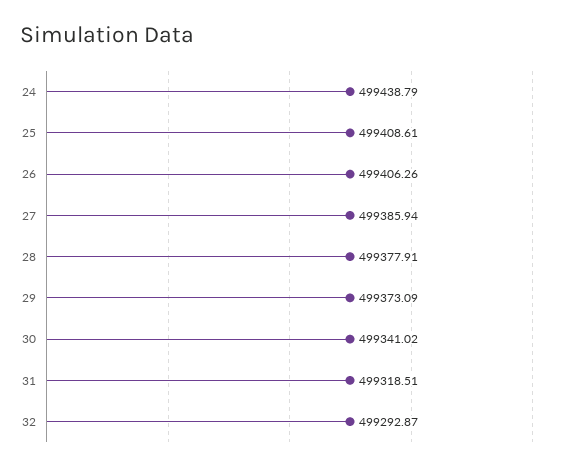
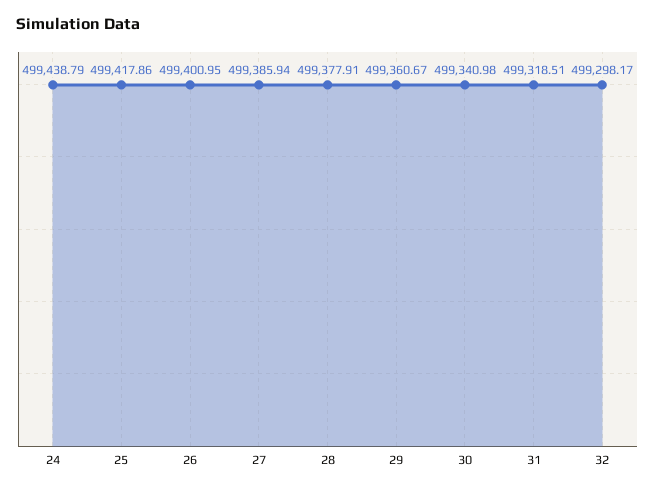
  {
    "24": 499438.79,
-   "25": 499408.61,
+   "25": 499417.86,
-   "26": 499406.26,
+   "26": 499400.95,
    "27": 499385.94,
    "28": 499377.91,
-   "29": 499373.09,
+   "29": 499360.67,
-   "30": 499341.02,
+   "30": 499340.98,
    "31": 499318.51,
-   "32": 499292.87
+   "32": 499298.17
  }

